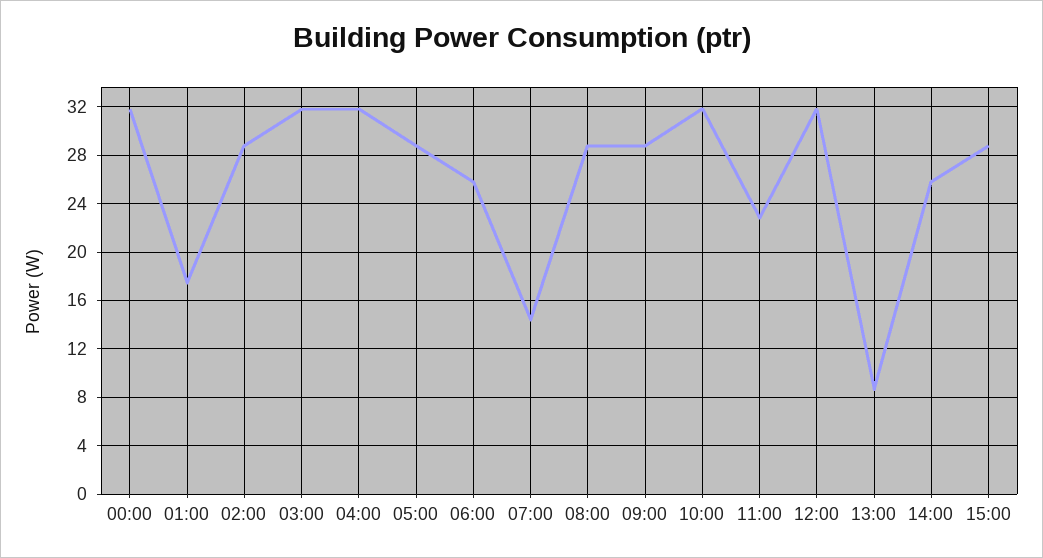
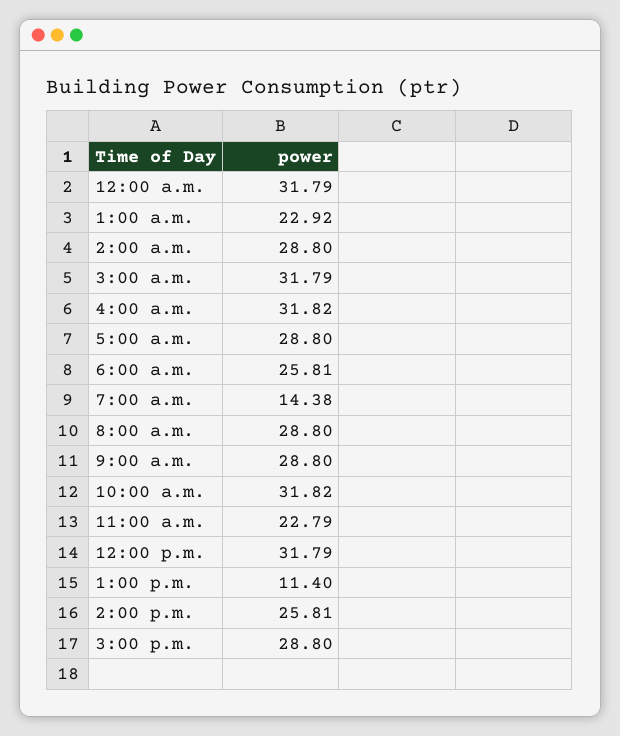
  {
    "00:00": 31.79,
-   "01:00": 17.5,
+   "01:00": 22.92,
    "02:00": 28.8,
    "03:00": 31.79,
    "04:00": 31.82,
    "05:00": 28.8,
    "06:00": 25.81,
    "07:00": 14.38,
    "08:00": 28.8,
    "09:00": 28.8,
    "10:00": 31.82,
    "11:00": 22.79,
    "12:00": 31.79,
-   "13:00": 8.5,
+   "13:00": 11.4,
    "14:00": 25.81,
    "15:00": 28.8
  }

